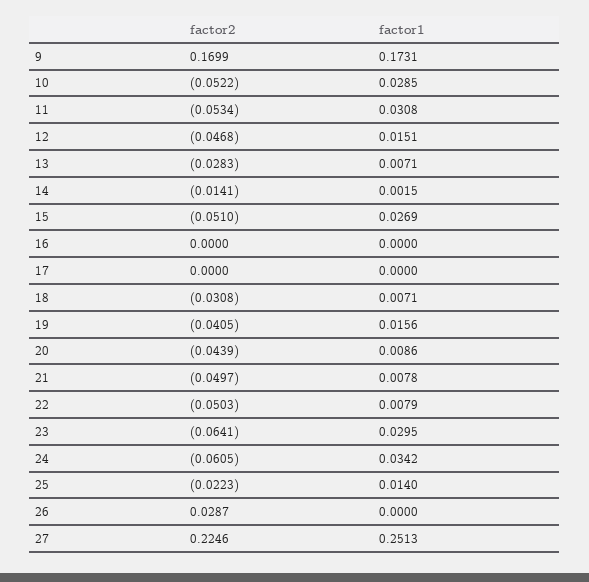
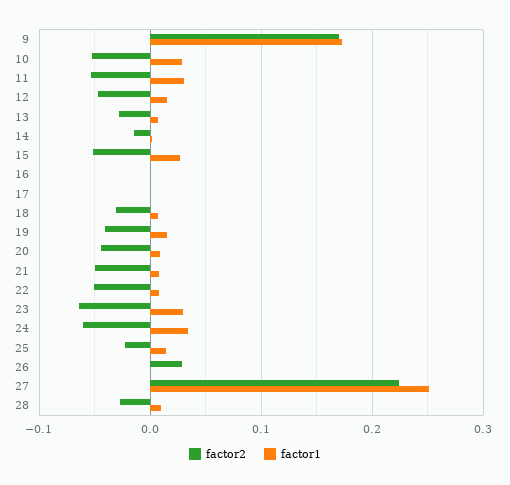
  {
    "factor2": {
      "9": 0.1699,
      "10": -0.0522,
      "11": -0.0534,
      "12": -0.0468,
      "13": -0.0283,
      "14": -0.0141,
      "15": -0.051,
      "16": 0,
      "17": 0,
      "18": -0.0308,
      "19": -0.0405,
      "20": -0.0439,
      "21": -0.0497,
      "22": -0.0503,
      "23": -0.0641,
      "24": -0.0605,
      "25": -0.0223,
      "26": 0.0287,
-     "27": 0.2246
+     "27": 0.2246,
+     "28": -0.03
    },
    "factor1": {
      "9": 0.1731,
      "10": 0.0285,
      "11": 0.0308,
      "12": 0.0151,
      "13": 0.0071,
      "14": 0.0015,
      "15": 0.0269,
      "16": 0,
      "17": 0,
      "18": 0.0071,
      "19": 0.0156,
      "20": 0.0086,
      "21": 0.0078,
      "22": 0.0079,
      "23": 0.0295,
      "24": 0.0342,
      "25": 0.014,
      "26": 0,
-     "27": 0.2513
+     "27": 0.2513,
+     "28": 0.01
    }
  }

